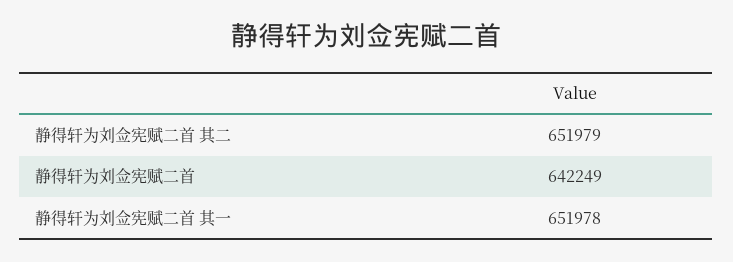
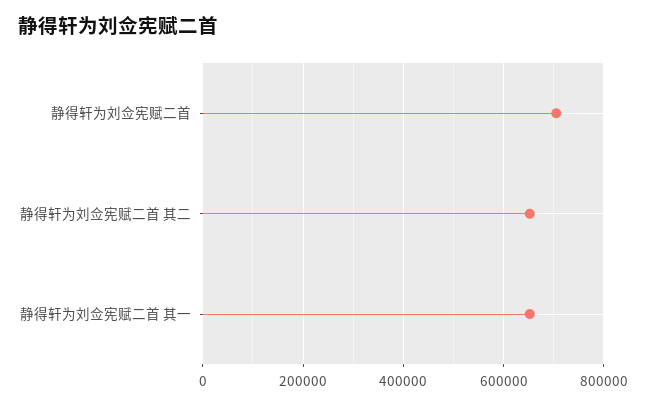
  {
    "静得轩为刘佥宪赋二首 其二": 651979,
-   "静得轩为刘佥宪赋二首": 642249,
+   "静得轩为刘佥宪赋二首": 700000,
    "静得轩为刘佥宪赋二首 其一": 651978
  }

